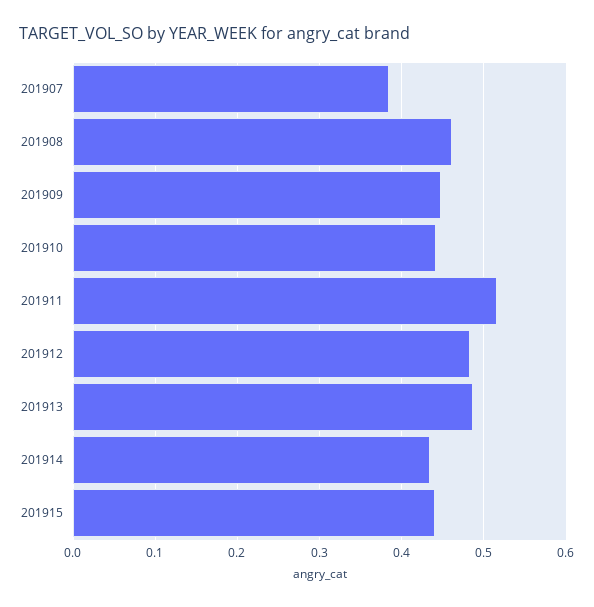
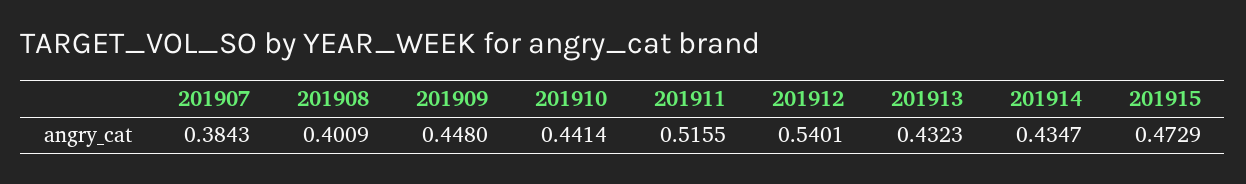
  {
    "201907": 0.3843,
-   "201908": 0.46,
+   "201908": 0.4009,
    "201909": 0.448,
    "201910": 0.4414,
    "201911": 0.5155,
-   "201912": 0.48,
+   "201912": 0.5401,
-   "201913": 0.49,
+   "201913": 0.4323,
    "201914": 0.4347,
-   "201915": 0.44
+   "201915": 0.4729
  }

